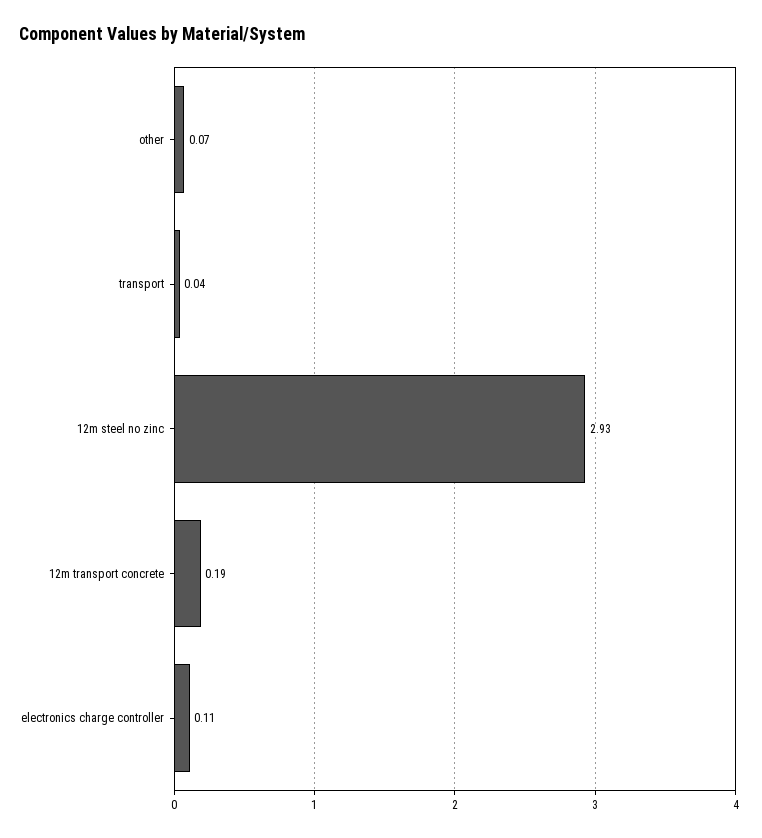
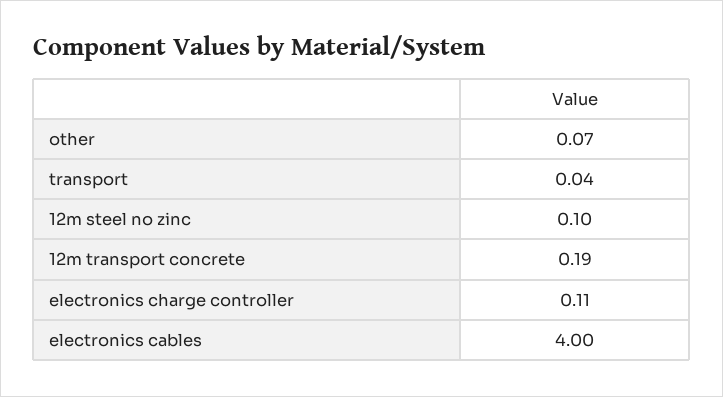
  {
    "other": 0.07,
    "transport": 0.04,
-   "12m steel no zinc": 2.93,
+   "12m steel no zinc": 0.1,
    "12m transport concrete": 0.19,
-   "electronics charge controller": 0.11
+   "electronics charge controller": 0.11,
+   "electronics cables": 4
  }

